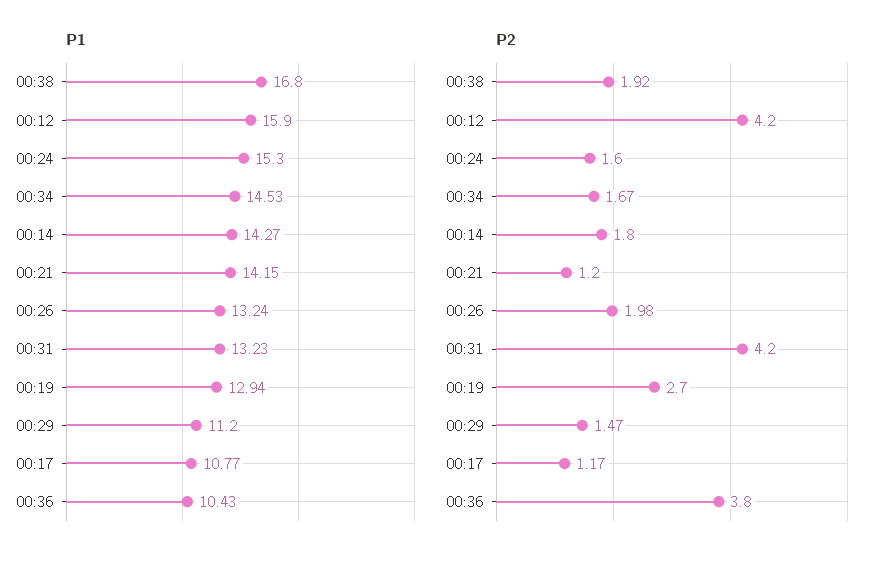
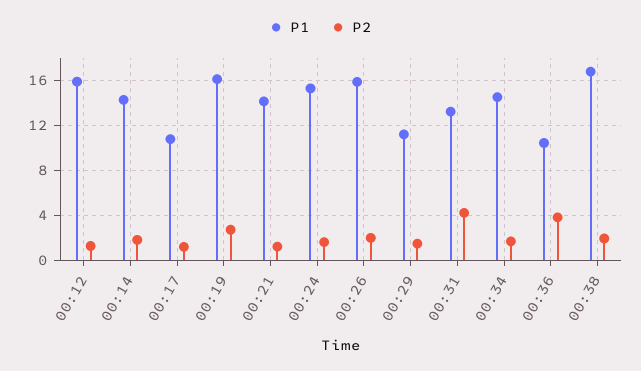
  {
    "P1": {
      "00:38": 16.8,
      "00:12": 15.9,
      "00:24": 15.3,
      "00:34": 14.53,
      "00:14": 14.27,
      "00:21": 14.15,
-     "00:26": 13.24,
+     "00:26": 16,
      "00:31": 13.23,
-     "00:19": 12.94,
+     "00:19": 16,
      "00:29": 11.2,
      "00:17": 10.77,
      "00:36": 10.43
    },
    "P2": {
      "00:38": 1.92,
-     "00:12": 4.2,
+     "00:12": 1,
      "00:24": 1.6,
      "00:34": 1.67,
      "00:14": 1.8,
      "00:21": 1.2,
      "00:26": 1.98,
      "00:31": 4.2,
      "00:19": 2.7,
      "00:29": 1.47,
      "00:17": 1.17,
      "00:36": 3.8
    }
  }

